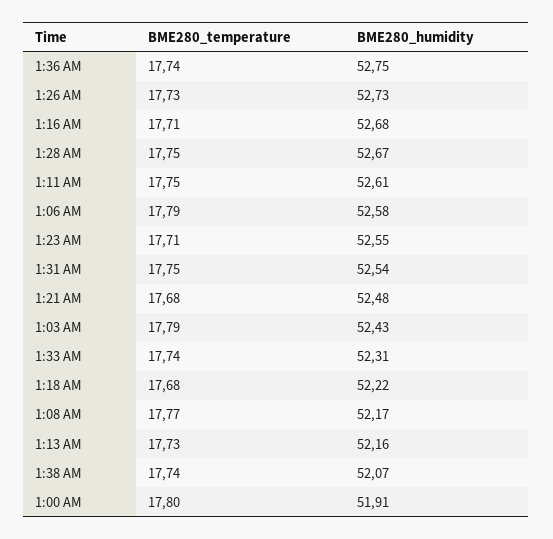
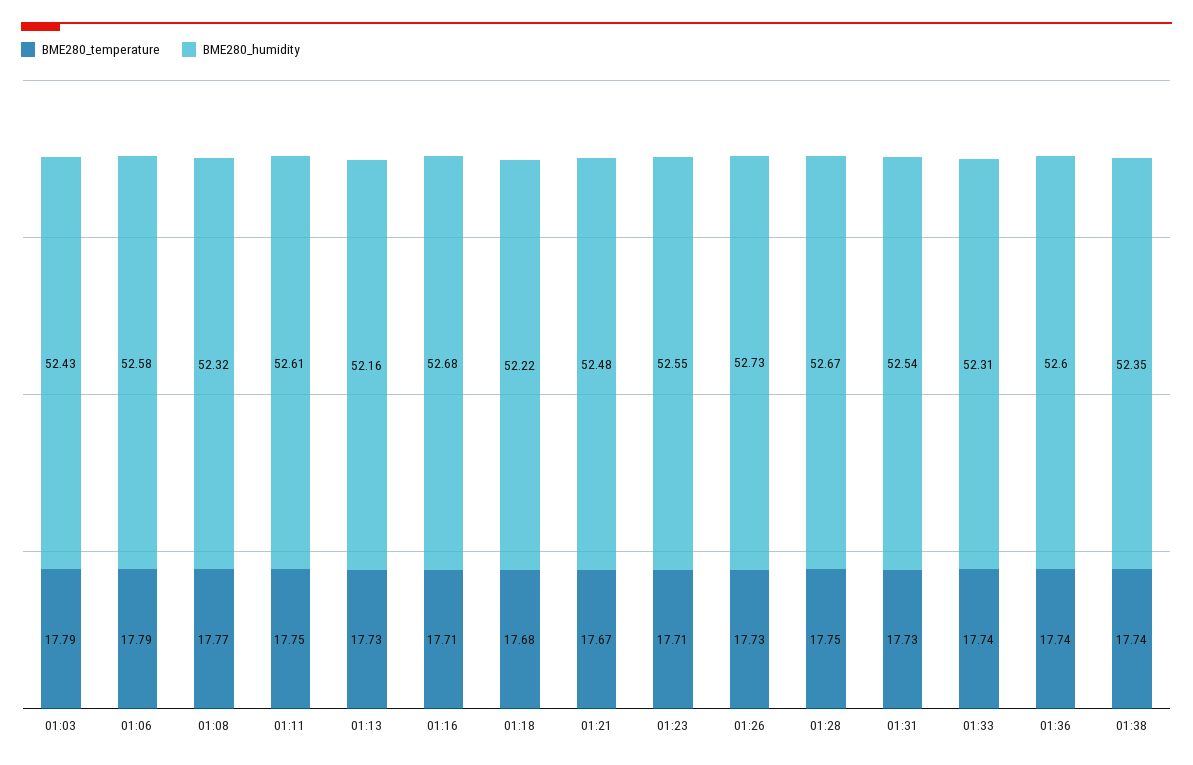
  {
    "BME280_temperature": {
      "1:36 AM": 17.74,
      "1:26 AM": 17.73,
      "1:16 AM": 17.71,
      "1:28 AM": 17.75,
      "1:11 AM": 17.75,
      "1:06 AM": 17.79,
      "1:23 AM": 17.71,
-     "1:31 AM": 17.75,
+     "1:31 AM": 17.73,
-     "1:21 AM": 17.68,
+     "1:21 AM": 17.67,
      "1:03 AM": 17.79,
      "1:33 AM": 17.74,
      "1:18 AM": 17.68,
      "1:08 AM": 17.77,
      "1:13 AM": 17.73,
-     "1:38 AM": 17.74,
+     "1:38 AM": 17.74
-     "1:00 AM": 17.8
    },
    "BME280_humidity": {
-     "1:36 AM": 52.75,
+     "1:36 AM": 52.6,
      "1:26 AM": 52.73,
      "1:16 AM": 52.68,
      "1:28 AM": 52.67,
      "1:11 AM": 52.61,
      "1:06 AM": 52.58,
      "1:23 AM": 52.55,
      "1:31 AM": 52.54,
      "1:21 AM": 52.48,
      "1:03 AM": 52.43,
      "1:33 AM": 52.31,
      "1:18 AM": 52.22,
-     "1:08 AM": 52.17,
+     "1:08 AM": 52.32,
      "1:13 AM": 52.16,
-     "1:38 AM": 52.07,
+     "1:38 AM": 52.35
-     "1:00 AM": 51.91
    }
  }

